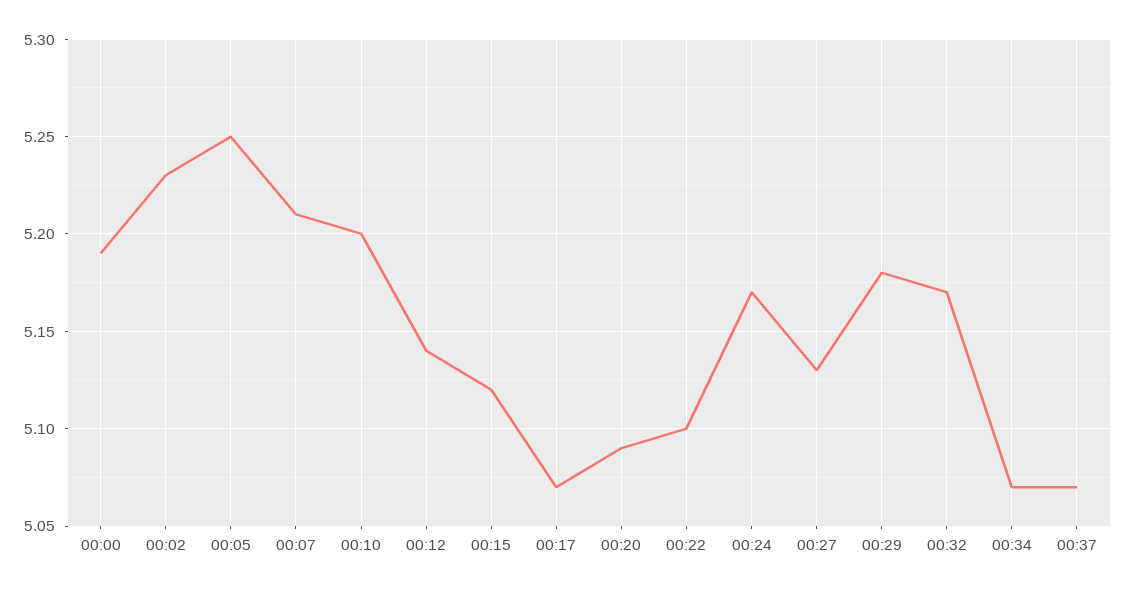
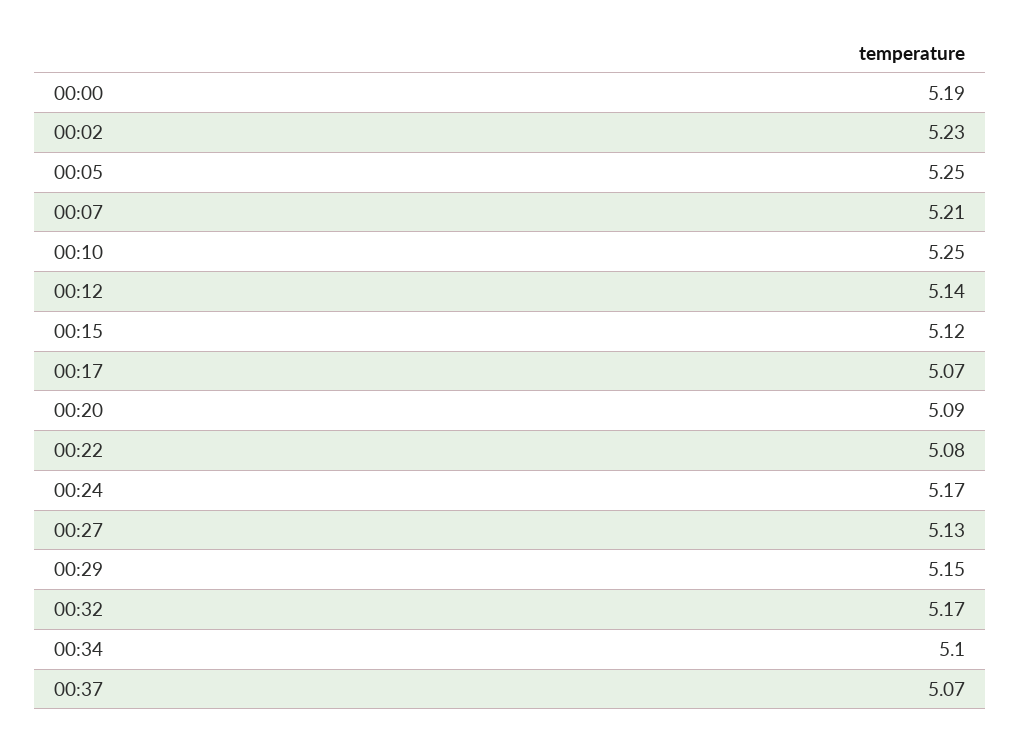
  {
    "00:00": 5.19,
    "00:02": 5.23,
    "00:05": 5.25,
    "00:07": 5.21,
-   "00:10": 5.2,
+   "00:10": 5.25,
    "00:12": 5.14,
    "00:15": 5.12,
    "00:17": 5.07,
    "00:20": 5.09,
-   "00:22": 5.1,
+   "00:22": 5.08,
    "00:24": 5.17,
    "00:27": 5.13,
-   "00:29": 5.18,
+   "00:29": 5.15,
    "00:32": 5.17,
-   "00:34": 5.07,
+   "00:34": 5.1,
    "00:37": 5.07
  }

